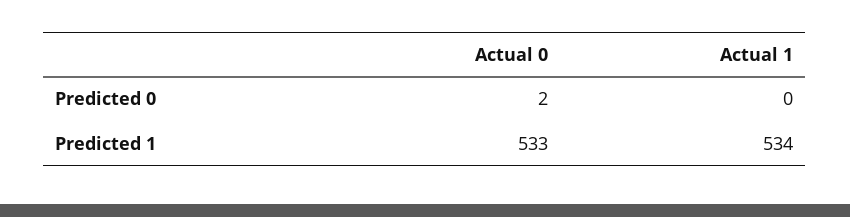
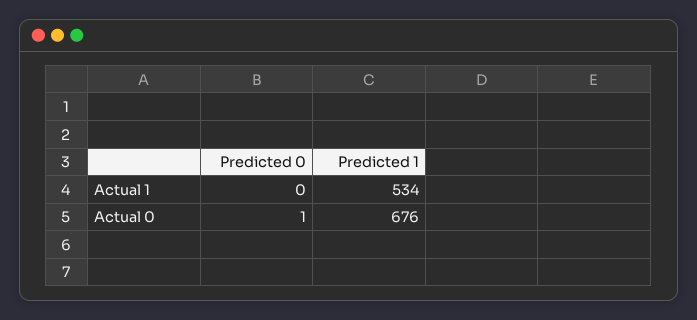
  {
    "Actual 0": {
-     "Predicted 0": 2,
+     "Predicted 0": 1,
-     "Predicted 1": 533
+     "Predicted 1": 676
    },
    "Actual 1": {
      "Predicted 0": 0,
      "Predicted 1": 534
    }
  }

